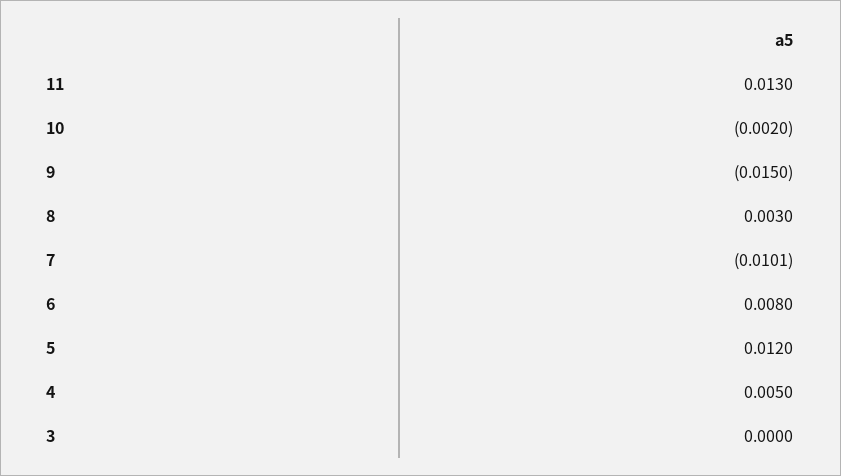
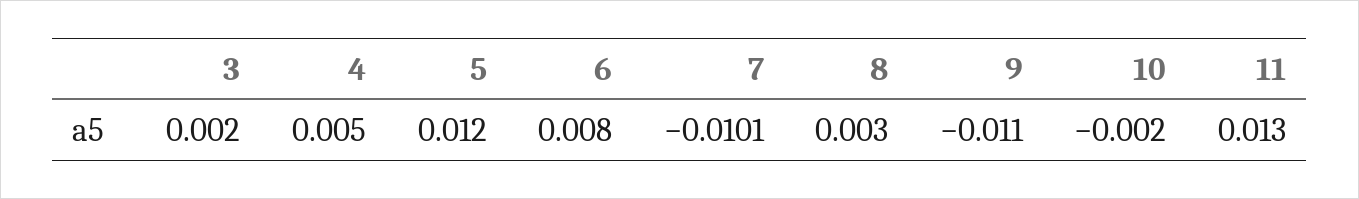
  {
    "11": 0.013,
    "10": -0.002,
-   "9": -0.015,
+   "9": -0.011,
    "8": 0.003,
    "7": -0.0101,
    "6": 0.008,
    "5": 0.012,
    "4": 0.005,
-   "3": 0
+   "3": 0.002
  }

